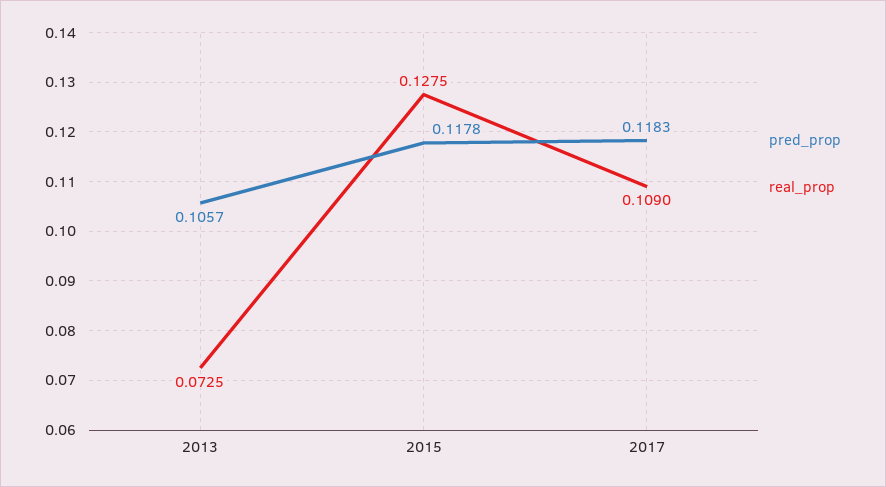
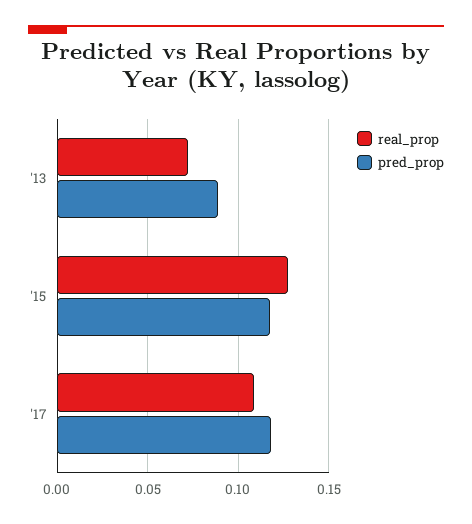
  {
    "pred_prop": {
-     "2013": 0.1057,
+     "2013": 0.09,
      "2015": 0.1178,
      "2017": 0.1183
    },
    "real_prop": {
      "2013": 0.0725,
      "2015": 0.1275,
      "2017": 0.109
    }
  }

